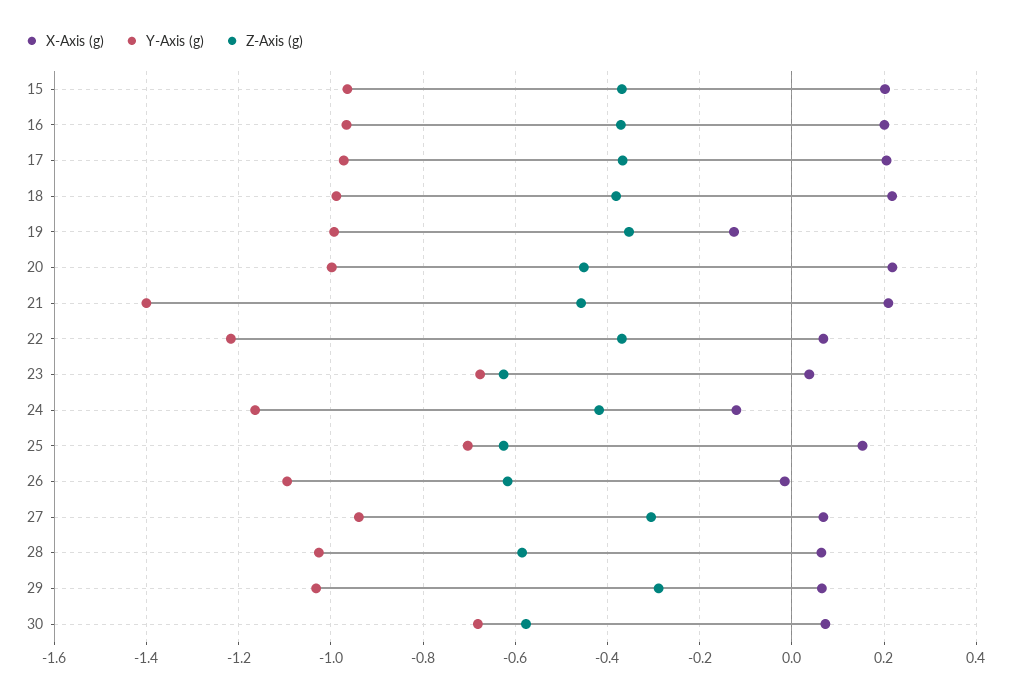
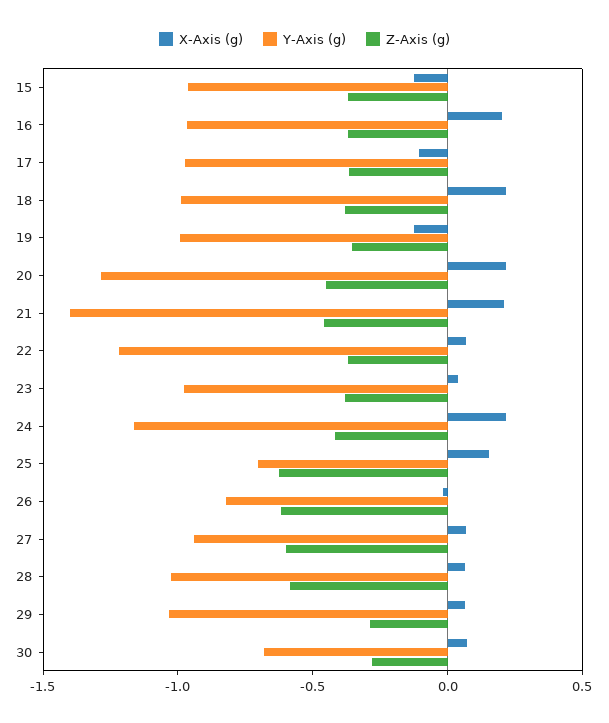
  {
    "X-Axis (g)": {
-     "15": 0.2,
+     "15": -0.1,
      "16": 0.2,
-     "17": 0.2,
+     "17": -0.1,
      "18": 0.22,
      "19": -0.12,
      "20": 0.22,
      "21": 0.2,
      "22": 0.06,
      "23": 0.04,
-     "24": -0.12,
+     "24": 0.2,
      "25": 0.16,
      "26": -0.02,
      "27": 0.06,
      "28": 0.06,
      "29": 0.06,
      "30": 0.08
    },
    "Y-Axis (g)": {
      "15": -0.96,
      "16": -0.96,
      "17": -0.98,
      "18": -0.98,
      "19": -1,
-     "20": -1,
+     "20": -1.3,
      "21": -1.4,
      "22": -1.22,
-     "23": -0.68,
+     "23": -1,
      "24": -1.16,
      "25": -0.7,
-     "26": -1.1,
+     "26": -0.8,
      "27": -0.94,
      "28": -1.02,
      "29": -1.04,
      "30": -0.68
    },
    "Z-Axis (g)": {
      "15": -0.36,
      "16": -0.38,
      "17": -0.36,
      "18": -0.38,
      "19": -0.36,
      "20": -0.46,
      "21": -0.46,
      "22": -0.36,
-     "23": -0.62,
+     "23": -0.4,
      "24": -0.42,
      "25": -0.62,
      "26": -0.62,
-     "27": -0.3,
+     "27": -0.6,
      "28": -0.58,
      "29": -0.28,
-     "30": -0.58
+     "30": -0.3
    }
  }

